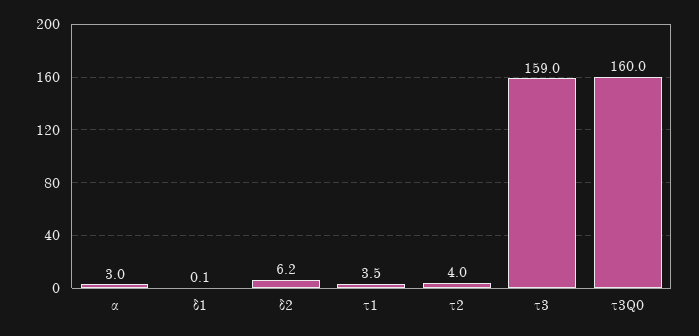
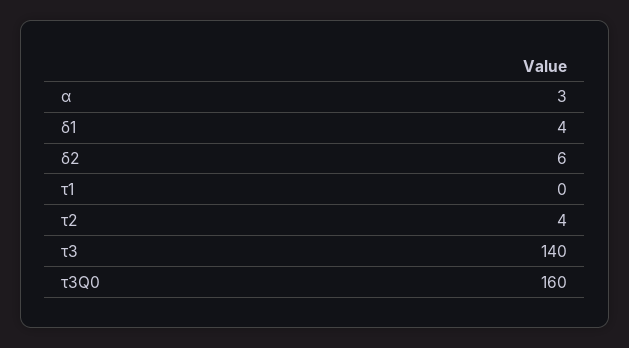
  {
    "α": 3,
-   "δ1": 0.1,
+   "δ1": 4,
    "δ2": 6.2,
-   "τ1": 3.5,
+   "τ1": 0,
    "τ2": 4,
-   "τ3": 159,
+   "τ3": 140,
    "τ3Q0": 160
  }

